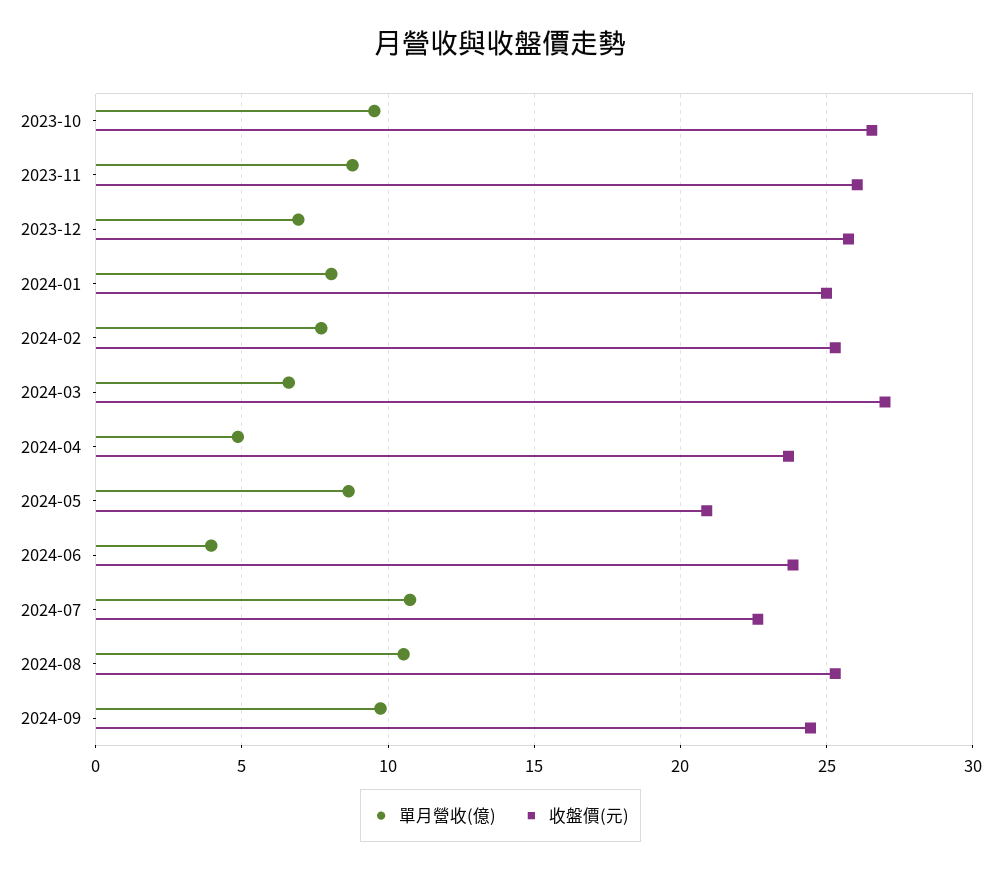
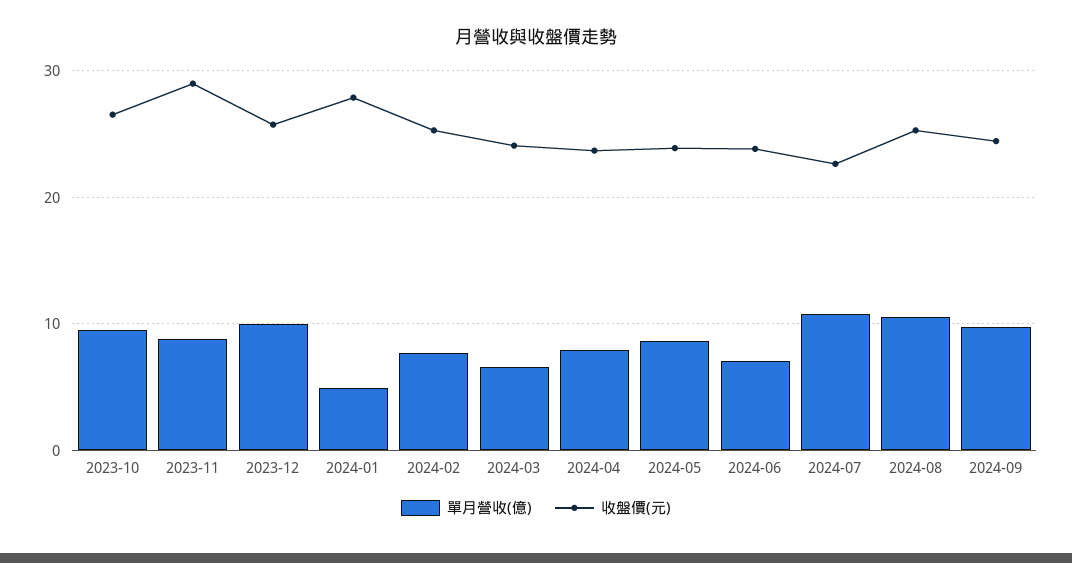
  {
    "單月營收(億)": {
      "2023-10": 9.5,
      "2023-11": 9,
-     "2023-12": 7,
+     "2023-12": 10,
-     "2024-01": 8,
+     "2024-01": 5,
      "2024-02": 7.5,
      "2024-03": 6.5,
-     "2024-04": 5,
+     "2024-04": 8,
      "2024-05": 8.5,
-     "2024-06": 4,
+     "2024-06": 7,
      "2024-07": 11,
      "2024-08": 10.5,
      "2024-09": 9.5
    },
    "收盤價(元)": {
      "2023-10": 26.5,
-     "2023-11": 26,
+     "2023-11": 29,
      "2023-12": 26,
-     "2024-01": 25,
+     "2024-01": 28,
      "2024-02": 25.5,
-     "2024-03": 27,
+     "2024-03": 24,
      "2024-04": 23.5,
-     "2024-05": 21,
+     "2024-05": 24,
      "2024-06": 24,
      "2024-07": 22.5,
      "2024-08": 25.5,
      "2024-09": 24.5
    }
  }

